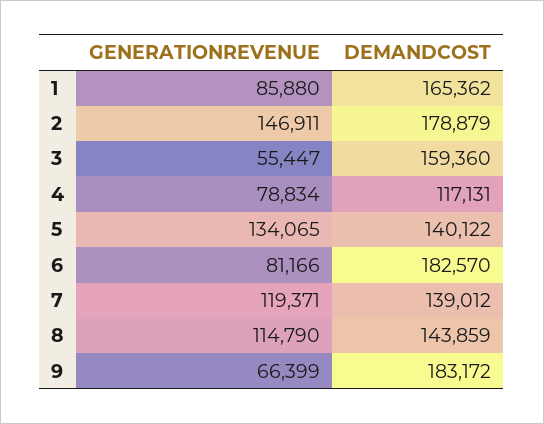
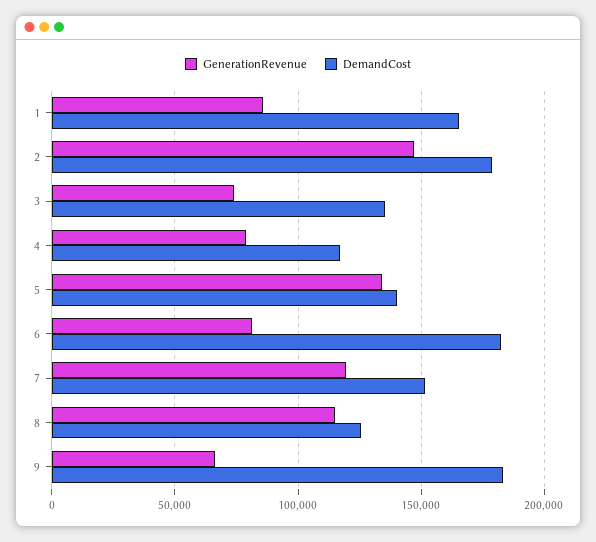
  {
    "GENERATIONREVENUE": {
      "1": 85880,
      "2": 146911,
-     "3": 55447,
+     "3": 75000,
      "4": 78834,
      "5": 134065,
      "6": 81166,
      "7": 119371,
      "8": 114790,
      "9": 66399
    },
    "DEMANDCOST": {
      "1": 165362,
      "2": 178879,
-     "3": 159360,
+     "3": 135000,
      "4": 117131,
      "5": 140122,
      "6": 182570,
-     "7": 139012,
+     "7": 150000,
-     "8": 143859,
+     "8": 125000,
      "9": 183172
    }
  }

